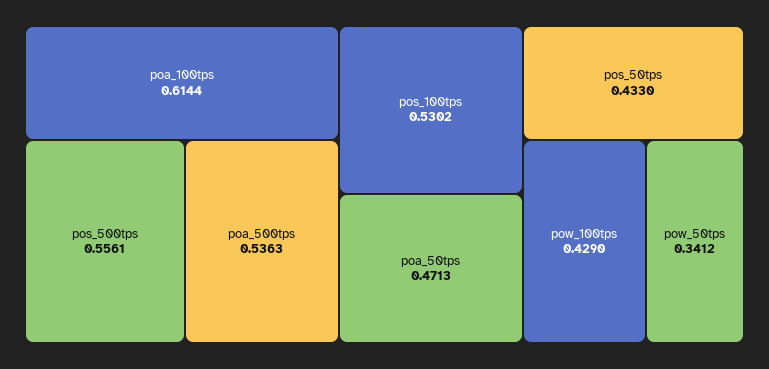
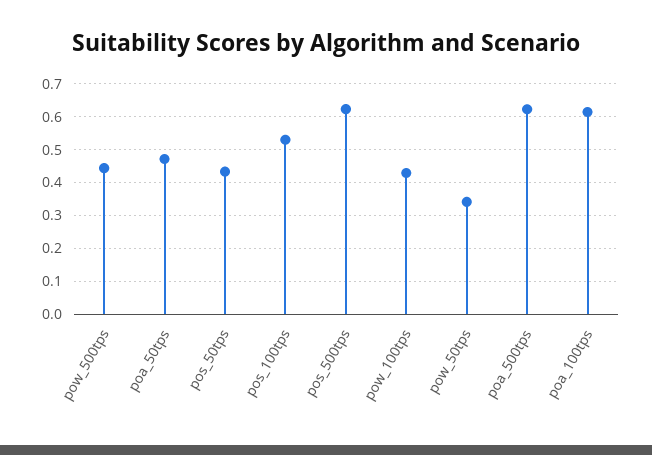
  {
    "poa_100tps": 0.6144,
-   "pos_500tps": 0.5561,
+   "pos_500tps": 0.62,
-   "poa_500tps": 0.5363,
+   "poa_500tps": 0.62,
    "pos_100tps": 0.5302,
    "poa_50tps": 0.4713,
    "pos_50tps": 0.433,
    "pow_100tps": 0.429,
-   "pow_50tps": 0.3412
+   "pow_50tps": 0.3412,
+   "pow_500tps": 0.44
  }

